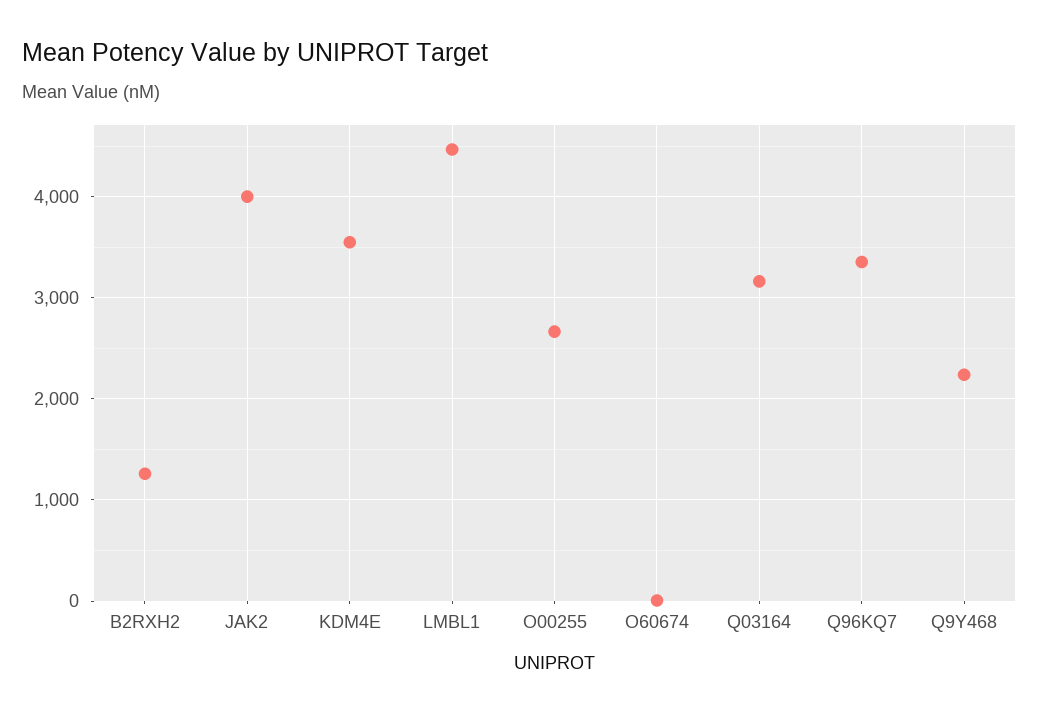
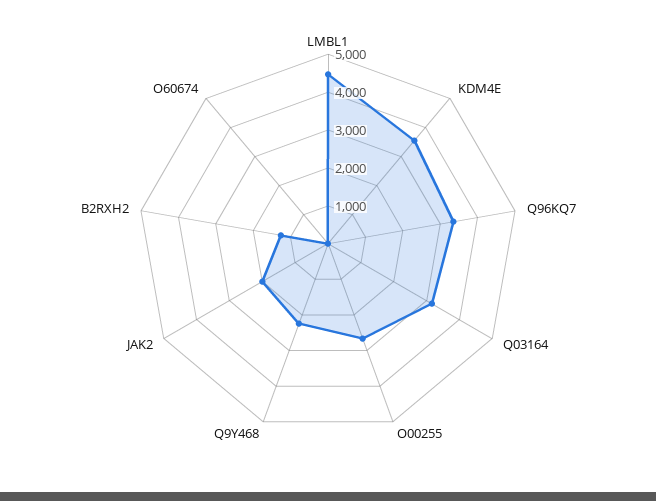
  {
    "B2RXH2": 1300,
-   "JAK2": 4000,
+   "JAK2": 2000,
    "KDM4E": 3500,
    "LMBL1": 4500,
    "O00255": 2700,
    "O60674": 0,
    "Q03164": 3200,
    "Q96KQ7": 3400,
    "Q9Y468": 2200
  }

